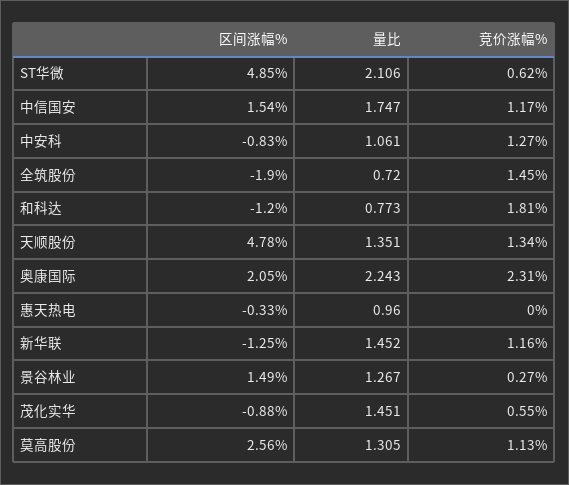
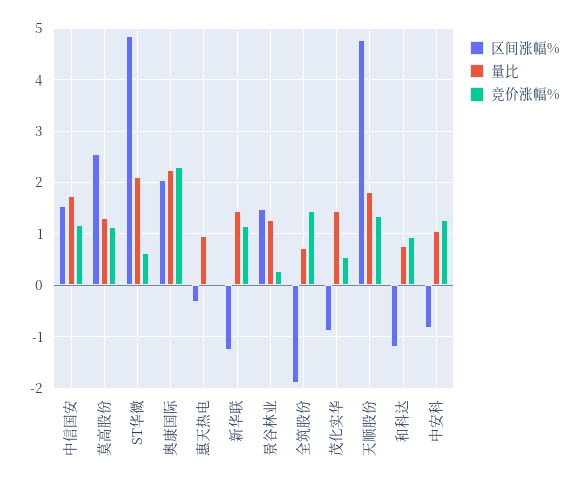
  {
    "区间涨幅%": {
      "ST华微": 4.85,
      "中信国安": 1.54,
      "中安科": -0.83,
      "全筑股份": -1.9,
      "和科达": -1.2,
      "天顺股份": 4.78,
      "奥康国际": 2.05,
      "惠天热电": -0.33,
      "新华联": -1.25,
      "景谷林业": 1.49,
      "茂化实华": -0.88,
      "莫高股份": 2.56
    },
    "量比": {
      "ST华微": 2.106,
      "中信国安": 1.747,
      "中安科": 1.061,
      "全筑股份": 0.72,
      "和科达": 0.773,
-     "天顺股份": 1.351,
+     "天顺股份": 1.8,
      "奥康国际": 2.243,
      "惠天热电": 0.96,
      "新华联": 1.452,
      "景谷林业": 1.267,
      "茂化实华": 1.451,
      "莫高股份": 1.305
    },
    "竞价涨幅%": {
      "ST华微": 0.62,
      "中信国安": 1.17,
      "中安科": 1.27,
      "全筑股份": 1.45,
-     "和科达": 1.81,
+     "和科达": 1,
      "天顺股份": 1.34,
      "奥康国际": 2.31,
      "惠天热电": 0,
      "新华联": 1.16,
      "景谷林业": 0.27,
      "茂化实华": 0.55,
      "莫高股份": 1.13
    }
  }

